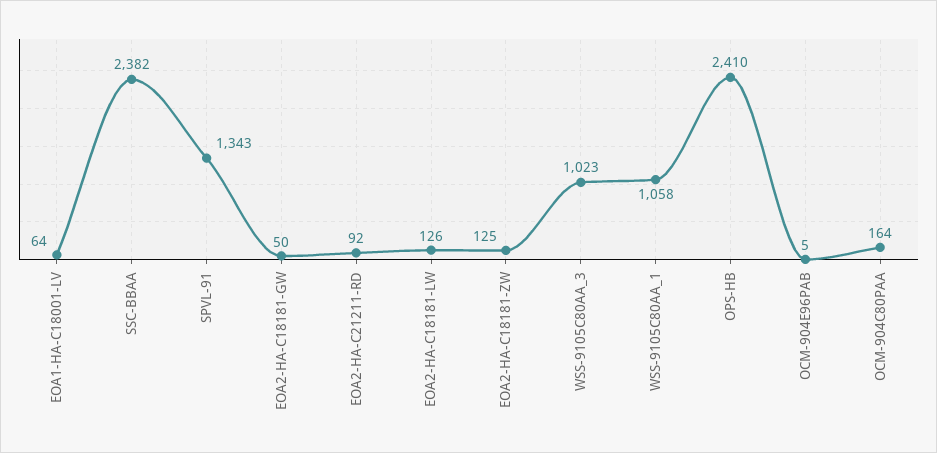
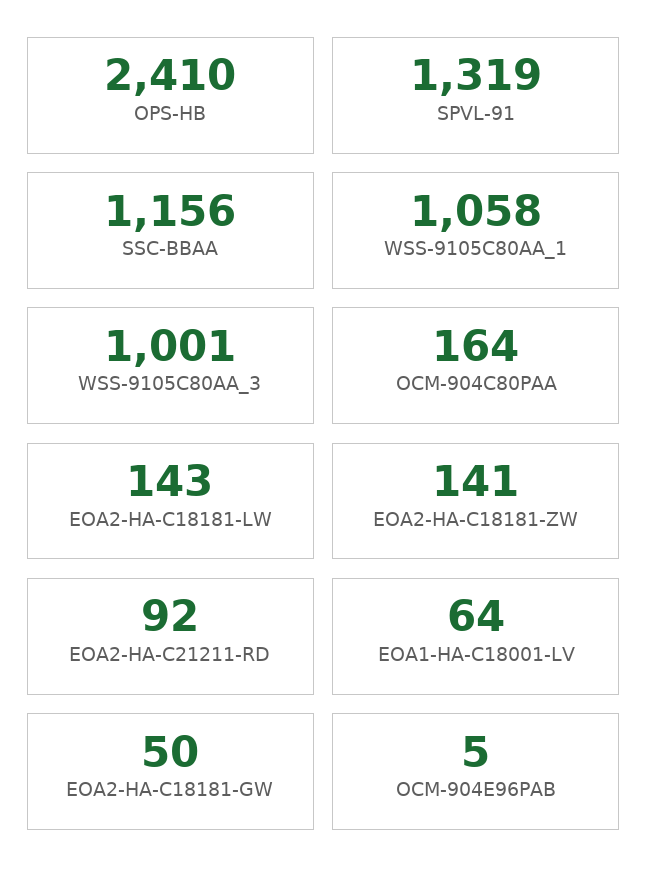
  {
    "EOA1-HA-C18001-LV": 64,
-   "SSC-BBAA": 2382,
+   "SSC-BBAA": 1156,
-   "SPVL-91": 1343,
+   "SPVL-91": 1319,
    "EOA2-HA-C18181-GW": 50,
    "EOA2-HA-C21211-RD": 92,
-   "EOA2-HA-C18181-LW": 126,
+   "EOA2-HA-C18181-LW": 143,
-   "EOA2-HA-C18181-ZW": 125,
+   "EOA2-HA-C18181-ZW": 141,
-   "WSS-9105C80AA_3": 1023,
+   "WSS-9105C80AA_3": 1001,
    "WSS-9105C80AA_1": 1058,
    "OPS-HB": 2410,
    "OCM-904E96PAB": 5,
    "OCM-904C80PAA": 164
  }

